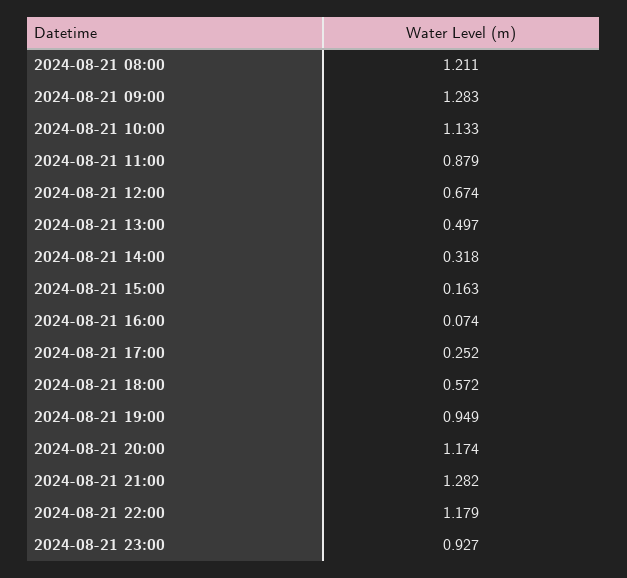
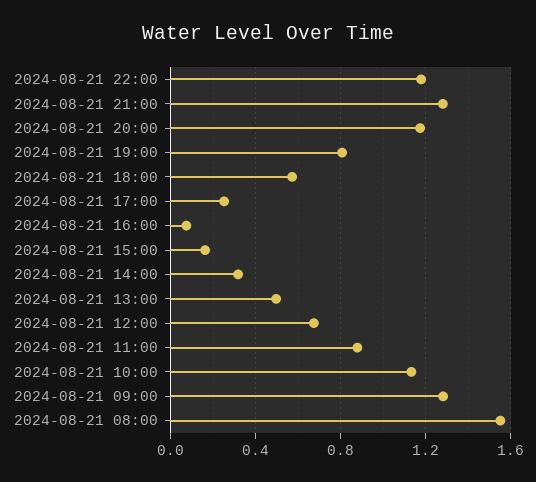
  {
-   "2024-08-21 08:00": 1.211,
+   "2024-08-21 08:00": 1.55,
    "2024-08-21 09:00": 1.283,
    "2024-08-21 10:00": 1.133,
    "2024-08-21 11:00": 0.879,
    "2024-08-21 12:00": 0.674,
    "2024-08-21 13:00": 0.497,
    "2024-08-21 14:00": 0.318,
    "2024-08-21 15:00": 0.163,
    "2024-08-21 16:00": 0.074,
    "2024-08-21 17:00": 0.252,
    "2024-08-21 18:00": 0.572,
-   "2024-08-21 19:00": 0.949,
+   "2024-08-21 19:00": 0.8,
    "2024-08-21 20:00": 1.174,
    "2024-08-21 21:00": 1.282,
-   "2024-08-21 22:00": 1.179,
+   "2024-08-21 22:00": 1.179
-   "2024-08-21 23:00": 0.927
  }

